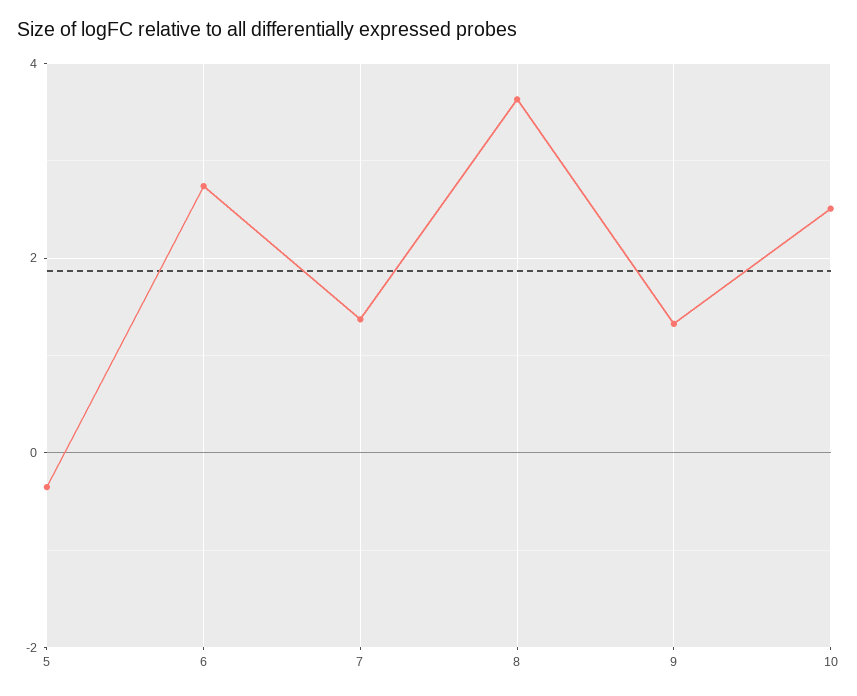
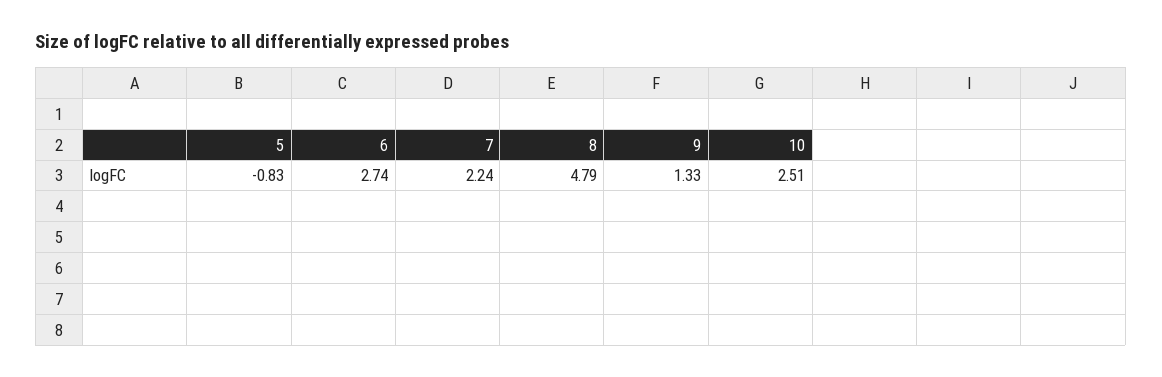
  {
-   "5": -0.4,
+   "5": -0.83,
    "6": 2.74,
-   "7": 1.4,
+   "7": 2.24,
-   "8": 3.6,
+   "8": 4.79,
    "9": 1.33,
    "10": 2.51
  }

